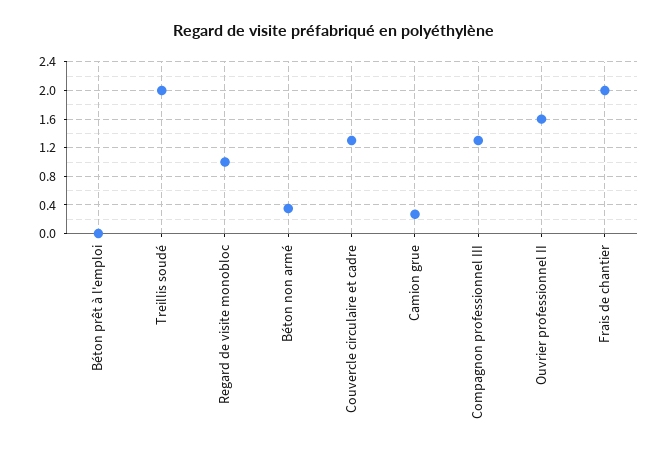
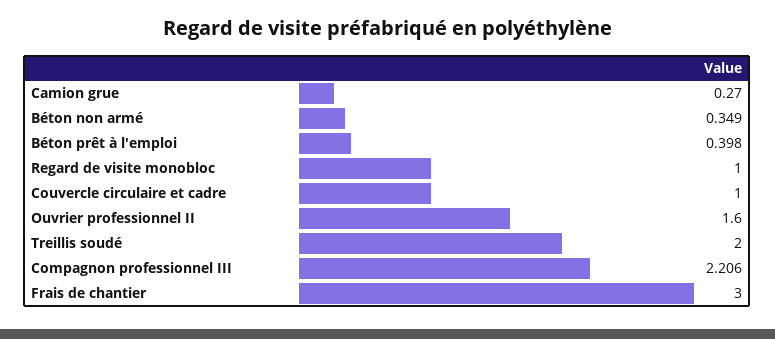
  {
-   "Béton prêt à l'emploi": 0,
+   "Béton prêt à l'emploi": 0.398,
    "Treillis soudé": 2,
    "Regard de visite monobloc": 1,
    "Béton non armé": 0.349,
-   "Couvercle circulaire et cadre": 1.3,
+   "Couvercle circulaire et cadre": 1,
    "Camion grue": 0.27,
-   "Compagnon professionnel III": 1.3,
+   "Compagnon professionnel III": 2.206,
    "Ouvrier professionnel II": 1.6,
-   "Frais de chantier": 2
+   "Frais de chantier": 3
  }

